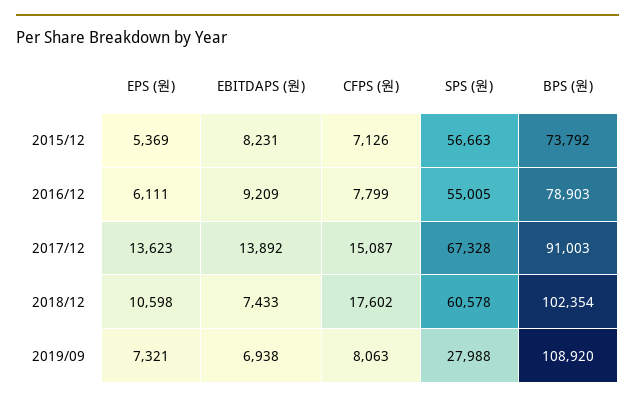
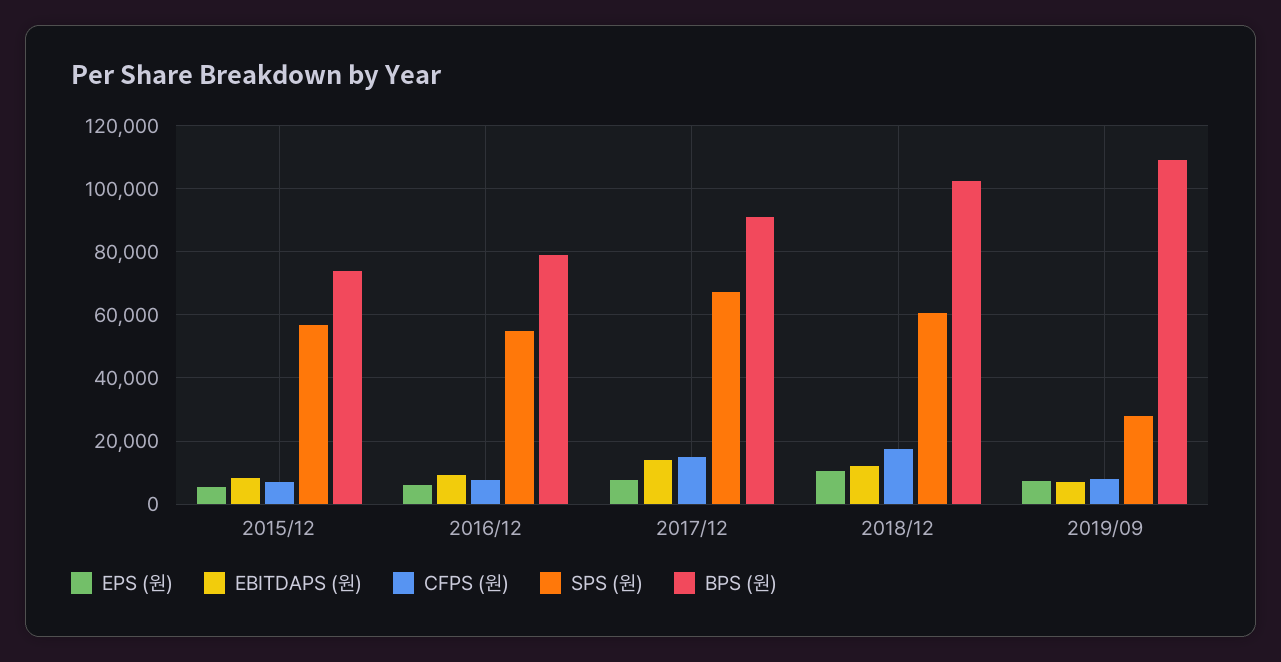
  {
    "EPS (원)": {
      "2015/12": 5369,
      "2016/12": 6111,
-     "2017/12": 13623,
+     "2017/12": 8000,
      "2018/12": 10598,
      "2019/09": 7321
    },
    "EBITDAPS (원)": {
      "2015/12": 8231,
      "2016/12": 9209,
      "2017/12": 13892,
-     "2018/12": 7433,
+     "2018/12": 12000,
      "2019/09": 6938
    },
    "CFPS (원)": {
      "2015/12": 7126,
      "2016/12": 7799,
      "2017/12": 15087,
      "2018/12": 17602,
      "2019/09": 8063
    },
    "SPS (원)": {
      "2015/12": 56663,
      "2016/12": 55005,
      "2017/12": 67328,
      "2018/12": 60578,
      "2019/09": 27988
    },
    "BPS (원)": {
      "2015/12": 73792,
      "2016/12": 78903,
      "2017/12": 91003,
      "2018/12": 102354,
      "2019/09": 108920
    }
  }

